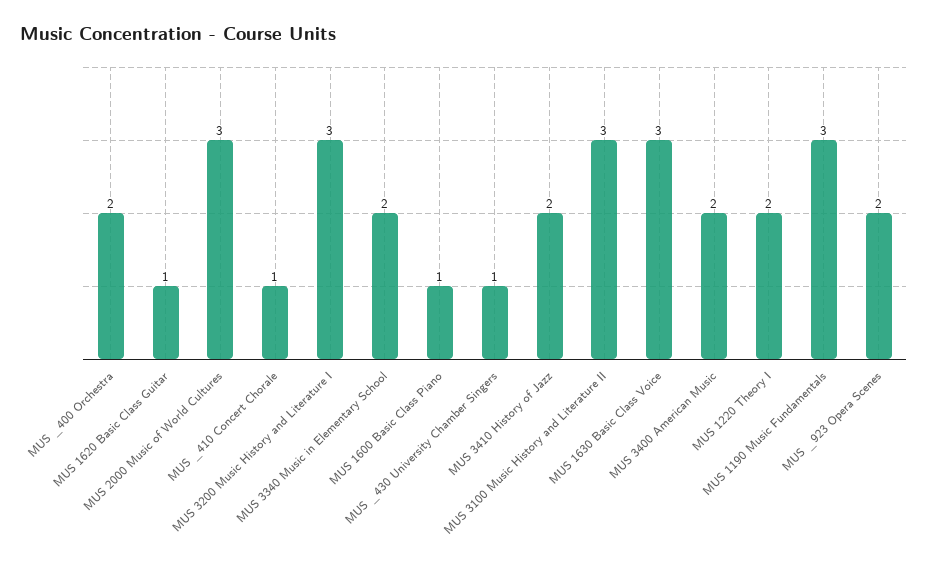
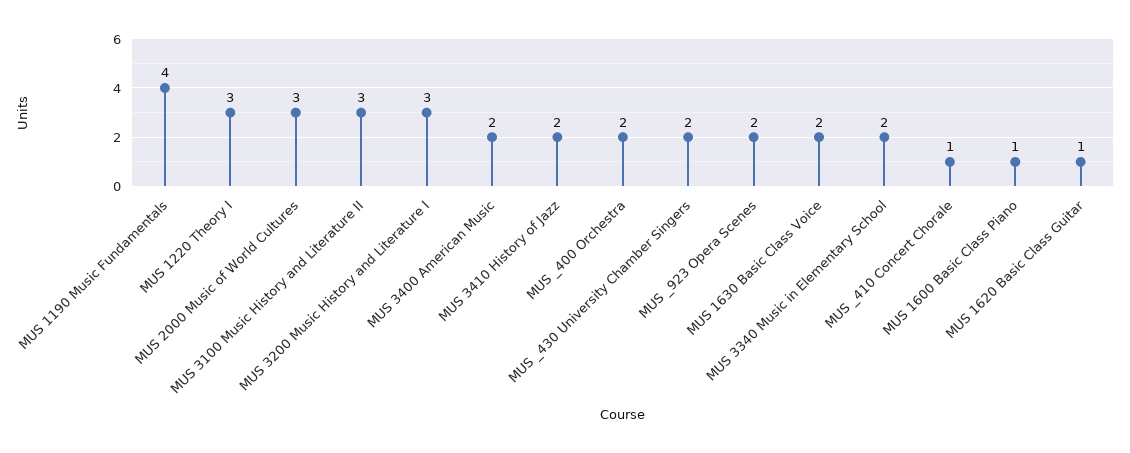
  {
    "MUS _400 Orchestra": 2,
    "MUS 1620 Basic Class Guitar": 1,
    "MUS 2000 Music of World Cultures": 3,
    "MUS _410 Concert Chorale": 1,
    "MUS 3200 Music History and Literature I": 3,
    "MUS 3340 Music in Elementary School": 2,
    "MUS 1600 Basic Class Piano": 1,
-   "MUS _430 University Chamber Singers": 1,
+   "MUS _430 University Chamber Singers": 2,
    "MUS 3410 History of Jazz": 2,
    "MUS 3100 Music History and Literature II": 3,
-   "MUS 1630 Basic Class Voice": 3,
+   "MUS 1630 Basic Class Voice": 2,
    "MUS 3400 American Music": 2,
-   "MUS 1220 Theory I": 2,
+   "MUS 1220 Theory I": 3,
-   "MUS 1190 Music Fundamentals": 3,
+   "MUS 1190 Music Fundamentals": 4,
    "MUS _923 Opera Scenes": 2
  }

